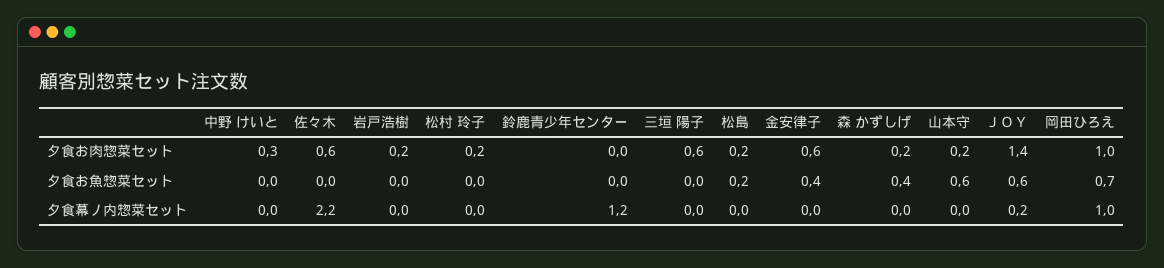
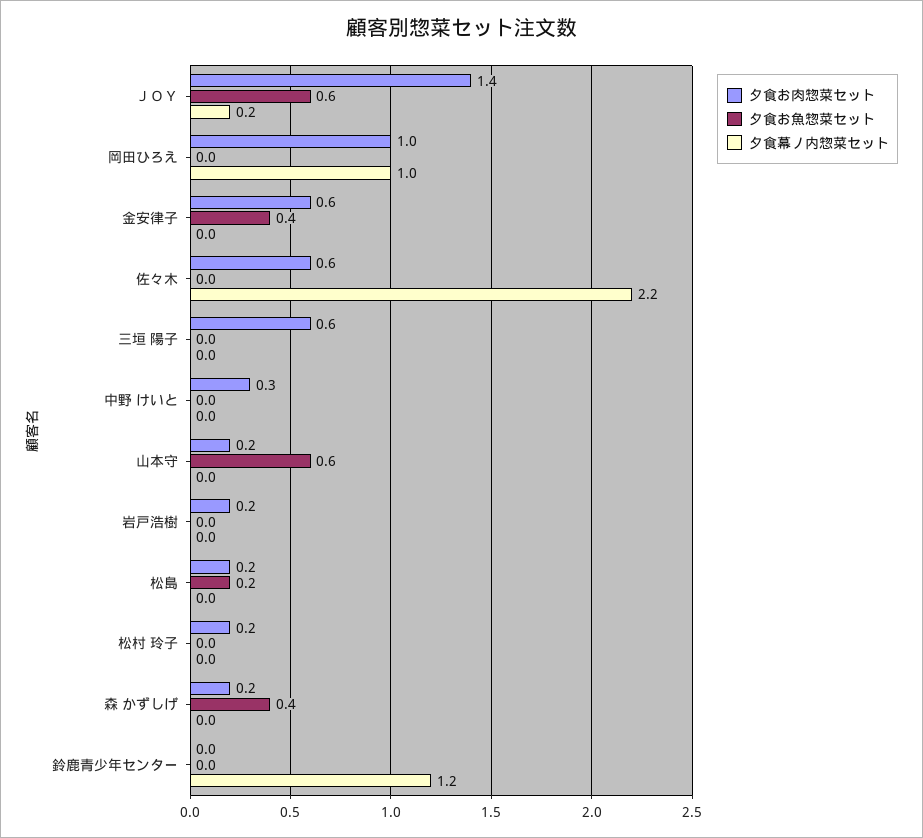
  {
    "夕食お肉惣菜セット": {
      "中野 けいと": 0.3,
      "佐々木": 0.6,
      "岩戸浩樹": 0.2,
      "松村 玲子": 0.2,
      "鈴鹿青少年センター": 0,
      "三垣 陽子": 0.6,
      "松島": 0.2,
      "金安律子": 0.6,
      "森 かずしげ": 0.2,
      "山本守": 0.2,
      "ＪＯＹ": 1.4,
      "岡田ひろえ": 1
    },
    "夕食お魚惣菜セット": {
      "中野 けいと": 0,
      "佐々木": 0,
      "岩戸浩樹": 0,
      "松村 玲子": 0,
      "鈴鹿青少年センター": 0,
      "三垣 陽子": 0,
      "松島": 0.2,
      "金安律子": 0.4,
      "森 かずしげ": 0.4,
      "山本守": 0.6,
      "ＪＯＹ": 0.6,
-     "岡田ひろえ": 0.7
+     "岡田ひろえ": 0
    },
    "夕食幕ノ内惣菜セット": {
      "中野 けいと": 0,
      "佐々木": 2.2,
      "岩戸浩樹": 0,
      "松村 玲子": 0,
      "鈴鹿青少年センター": 1.2,
      "三垣 陽子": 0,
      "松島": 0,
      "金安律子": 0,
      "森 かずしげ": 0,
      "山本守": 0,
      "ＪＯＹ": 0.2,
      "岡田ひろえ": 1
    }
  }

